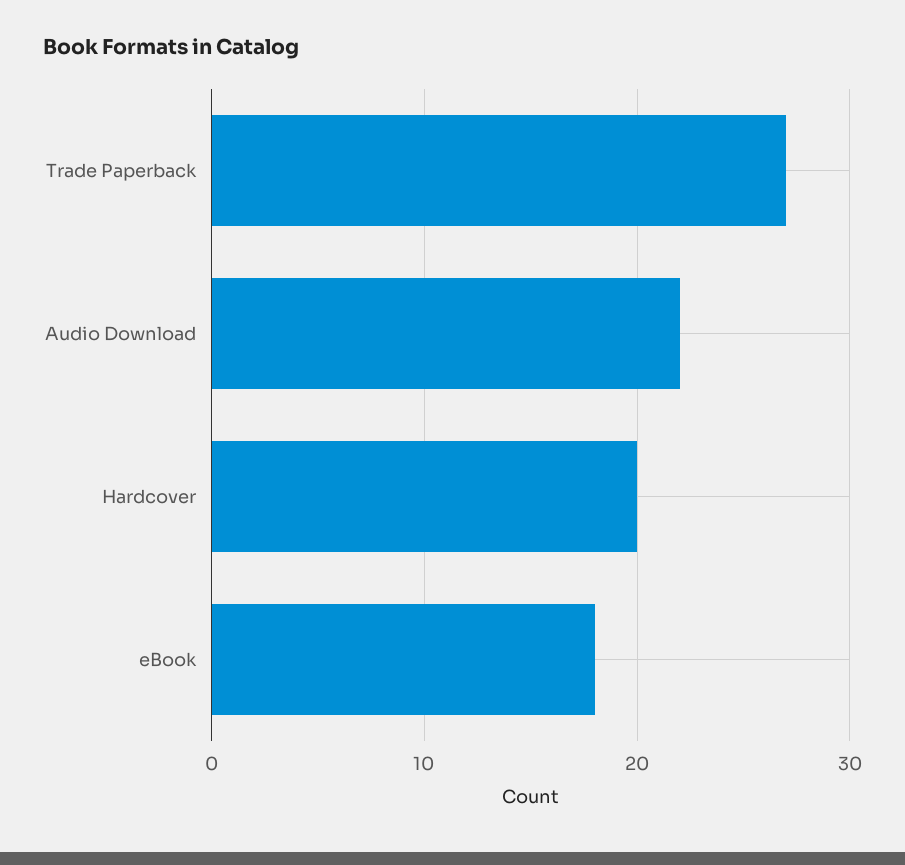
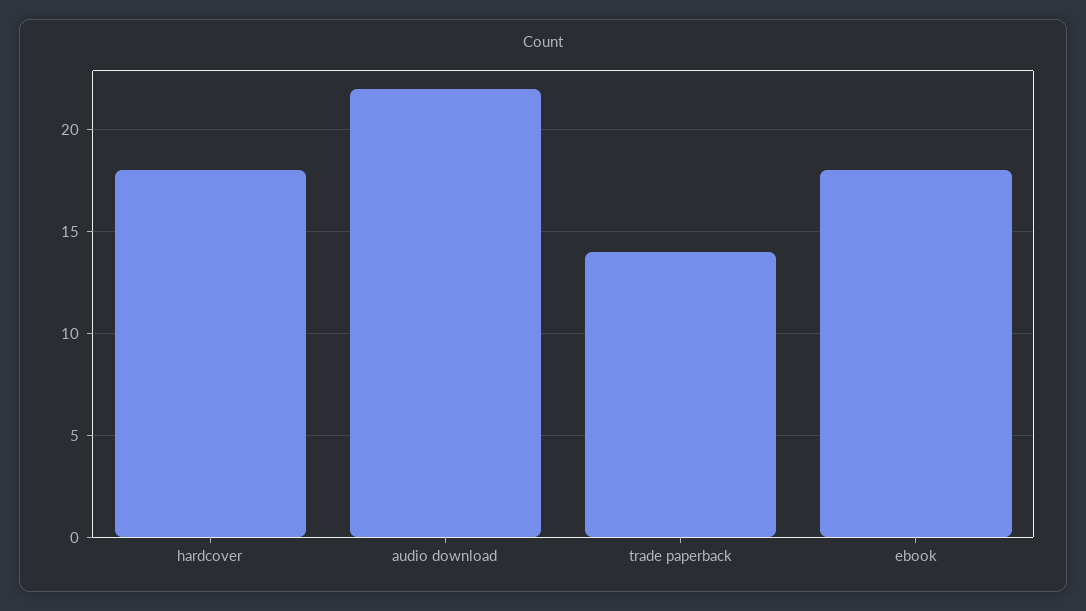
  {
-   "Trade Paperback": 27,
+   "Trade Paperback": 14,
    "Audio Download": 22,
-   "Hardcover": 20,
+   "Hardcover": 18,
    "eBook": 18
  }

